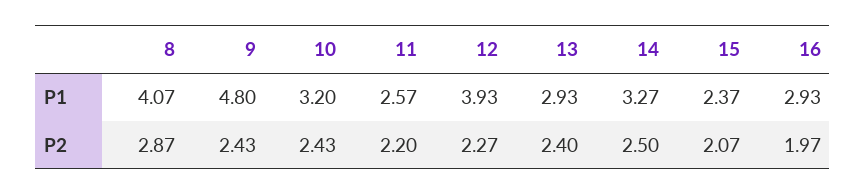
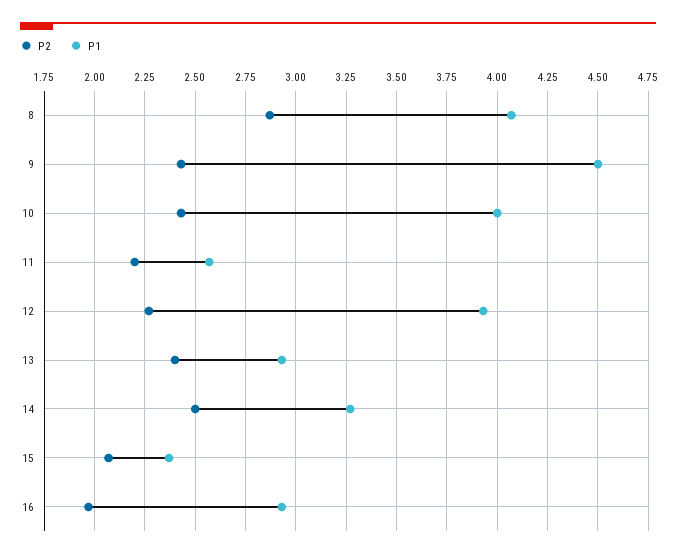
  {
    "P1": {
      "8": 4.07,
-     "9": 4.8,
+     "9": 4.5,
-     "10": 3.2,
+     "10": 4,
      "11": 2.57,
      "12": 3.93,
      "13": 2.93,
      "14": 3.27,
      "15": 2.37,
      "16": 2.93
    },
    "P2": {
      "8": 2.87,
      "9": 2.43,
      "10": 2.43,
      "11": 2.2,
      "12": 2.27,
      "13": 2.4,
      "14": 2.5,
      "15": 2.07,
      "16": 1.97
    }
  }

